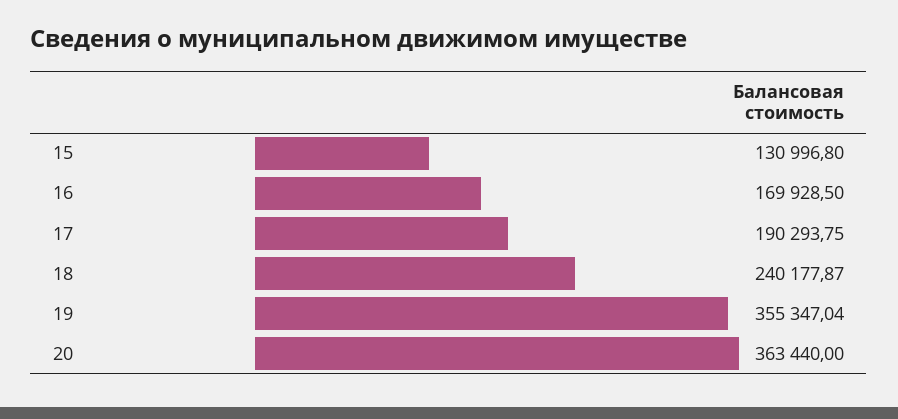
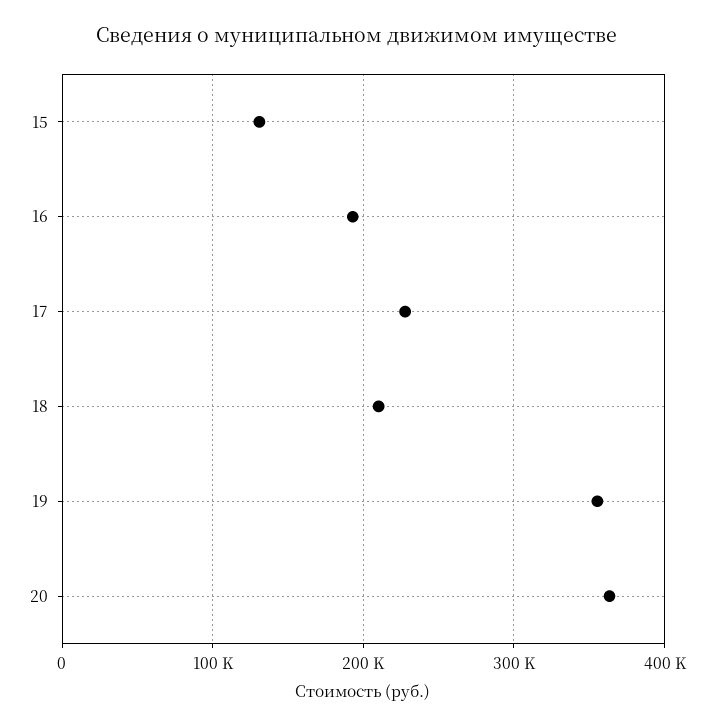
  {
    "15": 130996.8,
-   "16": 169928.5,
+   "16": 190000,
-   "17": 190293.75,
+   "17": 230000,
-   "18": 240177.87,
+   "18": 210000,
    "19": 355347.04,
    "20": 363440
  }

